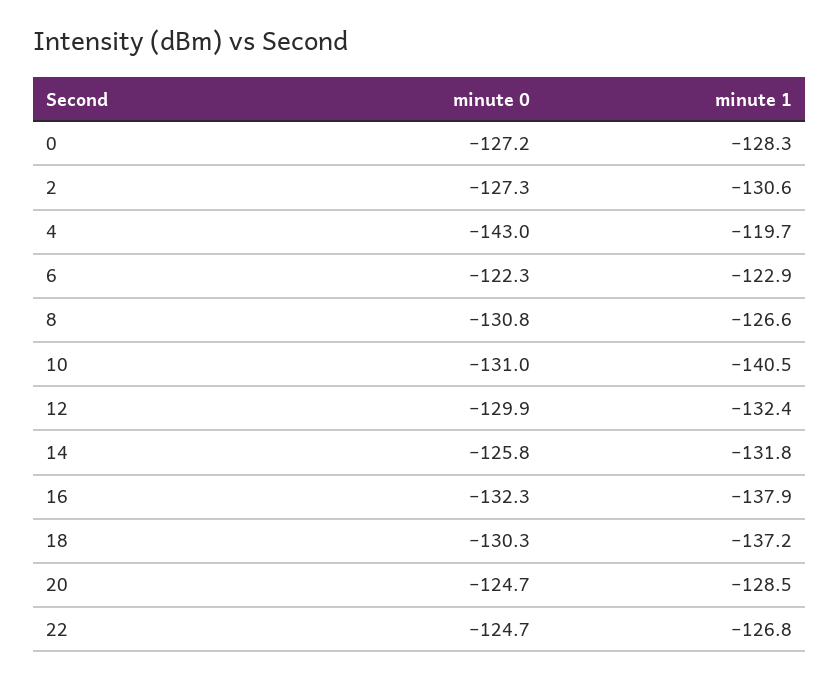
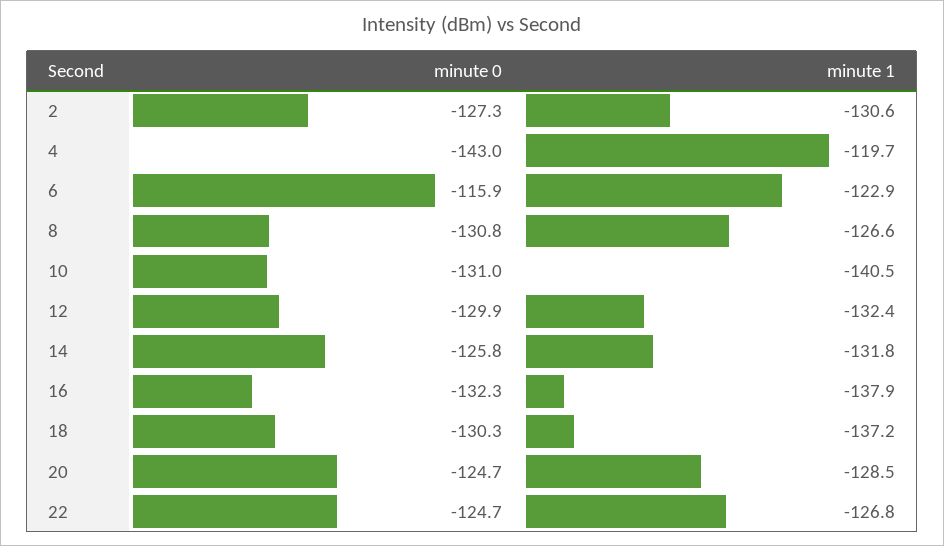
  {
    "minute 0": {
-     "0": -127.2,
      "2": -127.3,
      "4": -143,
-     "6": -122.3,
+     "6": -115.9,
      "8": -130.8,
      "10": -131,
      "12": -129.9,
      "14": -125.8,
      "16": -132.3,
      "18": -130.3,
      "20": -124.7,
      "22": -124.7
    },
    "minute 1": {
-     "0": -128.3,
      "2": -130.6,
      "4": -119.7,
      "6": -122.9,
      "8": -126.6,
      "10": -140.5,
      "12": -132.4,
      "14": -131.8,
      "16": -137.9,
      "18": -137.2,
      "20": -128.5,
      "22": -126.8
    }
  }

